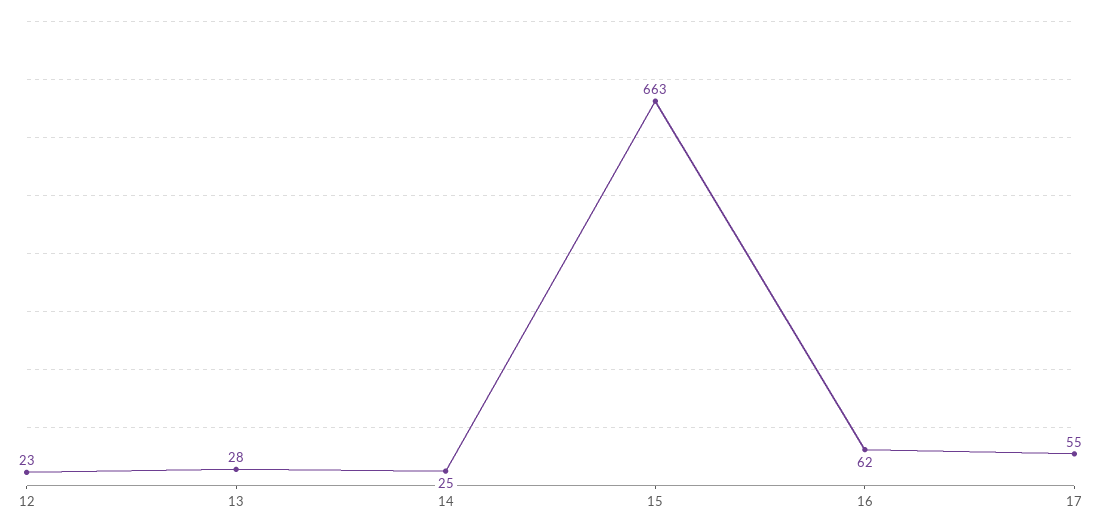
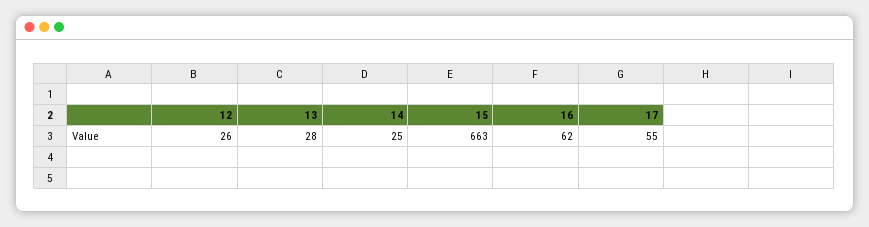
  {
-   "12": 23,
+   "12": 26,
    "13": 28,
    "14": 25,
    "15": 663,
    "16": 62,
    "17": 55
  }

